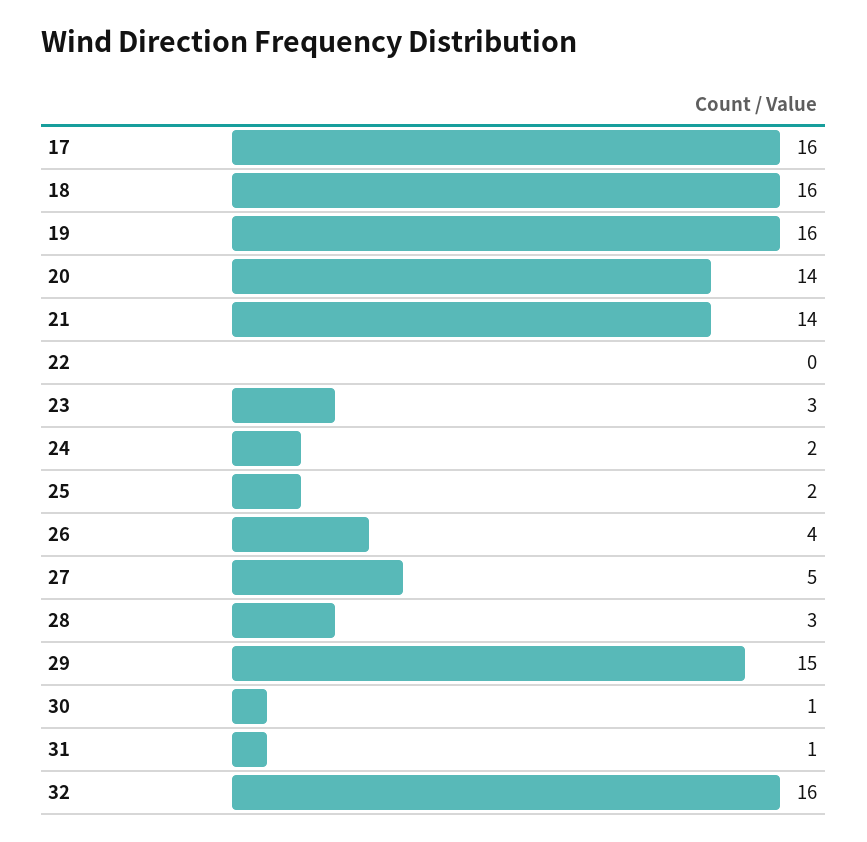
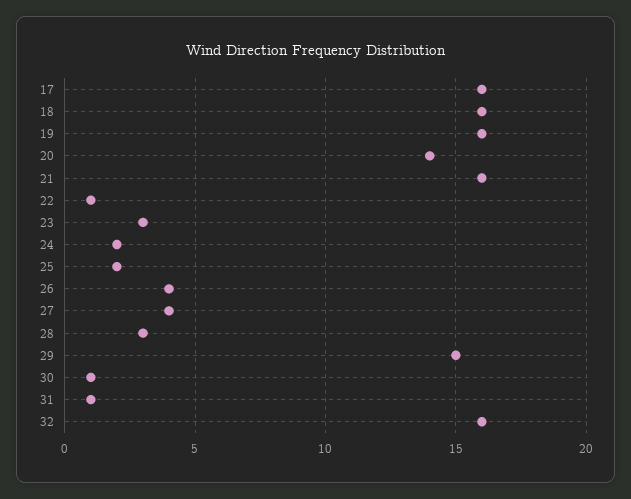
  {
    "17": 16,
    "18": 16,
    "19": 16,
    "20": 14,
-   "21": 14,
+   "21": 16,
-   "22": 0,
+   "22": 1,
    "23": 3,
    "24": 2,
    "25": 2,
    "26": 4,
-   "27": 5,
+   "27": 4,
    "28": 3,
    "29": 15,
    "30": 1,
    "31": 1,
    "32": 16
  }

